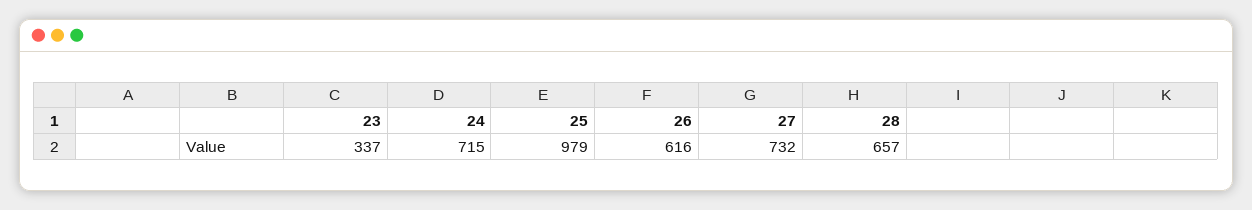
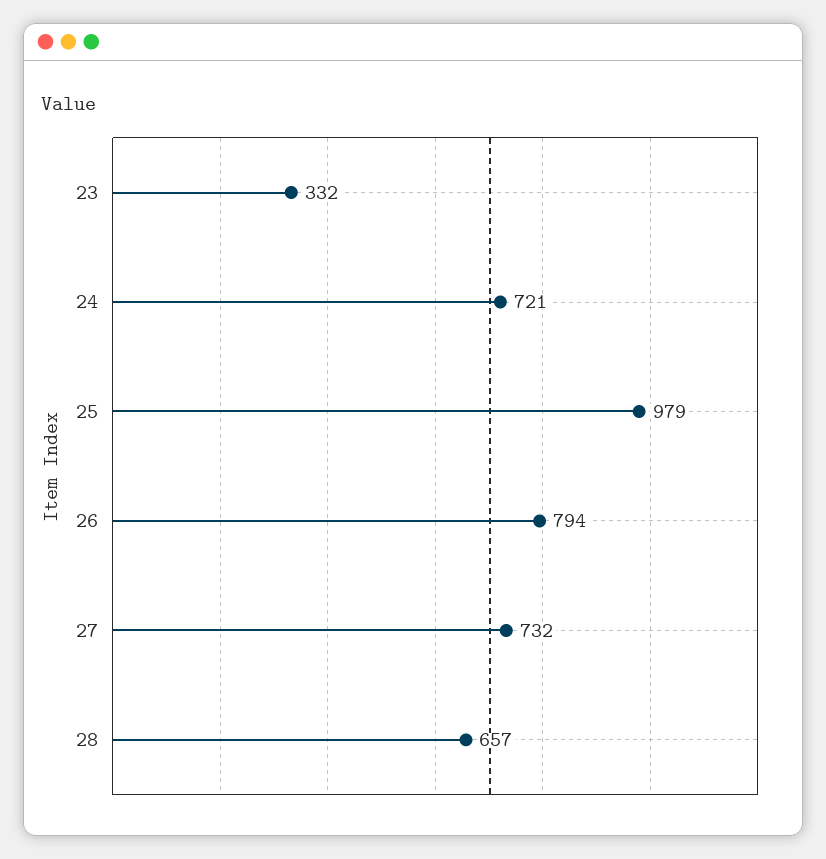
  {
-   "23": 337,
+   "23": 332,
-   "24": 715,
+   "24": 721,
    "25": 979,
-   "26": 616,
+   "26": 794,
    "27": 732,
    "28": 657
  }

